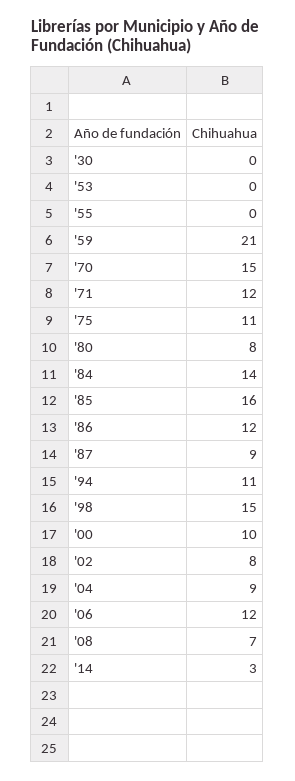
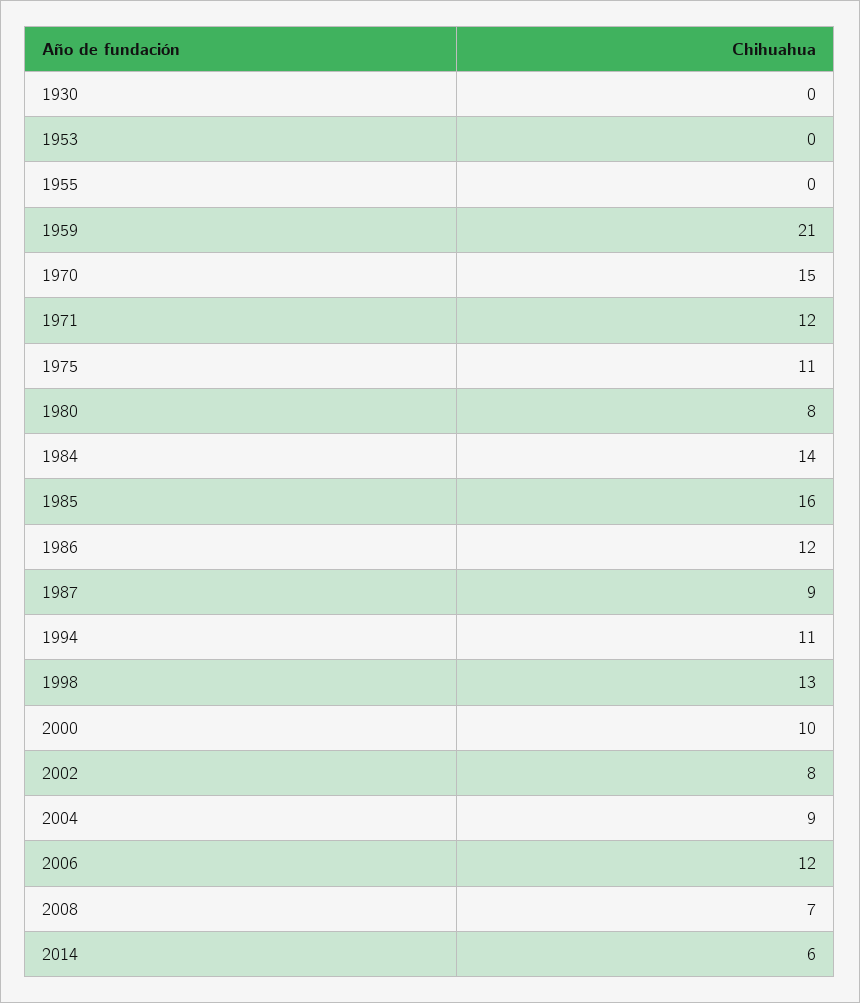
  {
    "'30": 0,
    "'53": 0,
    "'55": 0,
    "'59": 21,
    "'70": 15,
    "'71": 12,
    "'75": 11,
    "'80": 8,
    "'84": 14,
    "'85": 16,
    "'86": 12,
    "'87": 9,
    "'94": 11,
-   "'98": 15,
+   "'98": 13,
    "'00": 10,
    "'02": 8,
    "'04": 9,
    "'06": 12,
    "'08": 7,
-   "'14": 3
+   "'14": 6
  }

